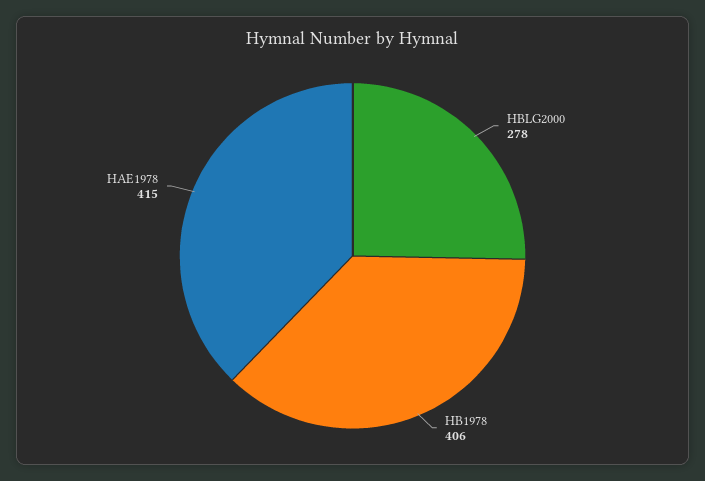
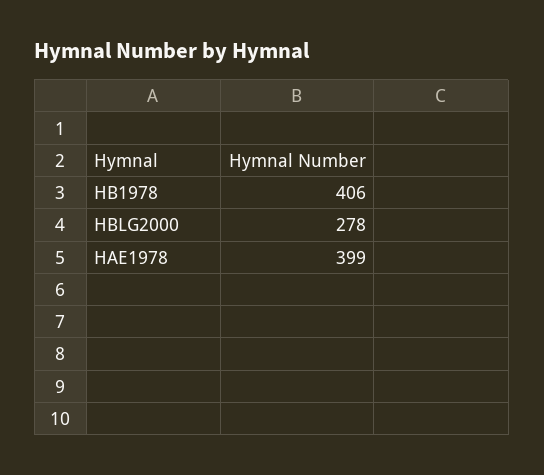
  {
    "HBLG2000": 278,
    "HB1978": 406,
-   "HAE1978": 415
+   "HAE1978": 399
  }

